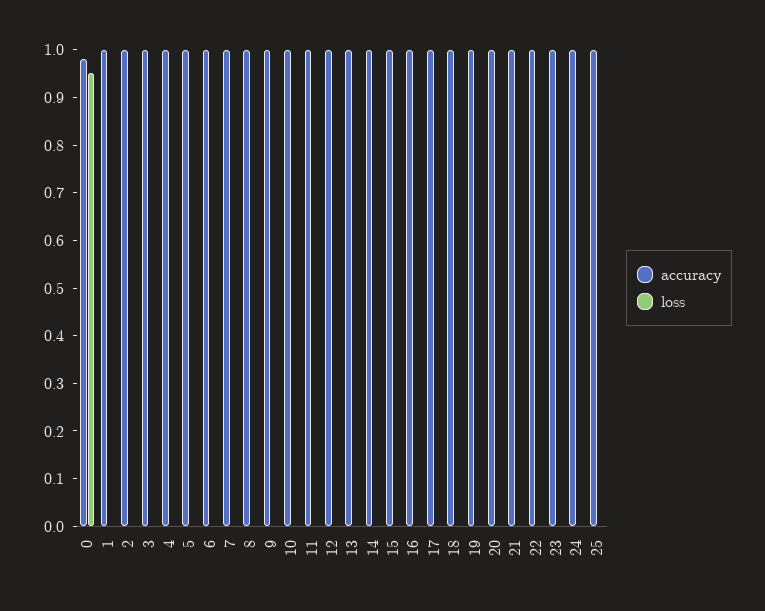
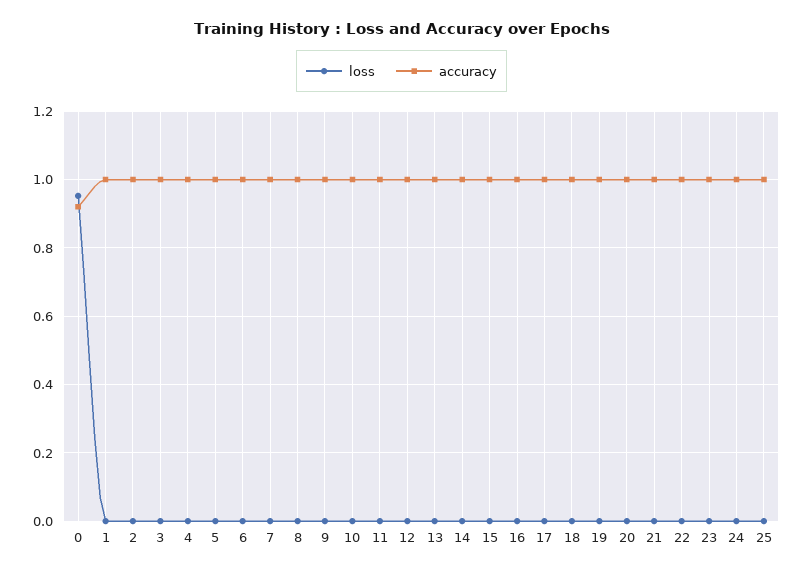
  {
    "accuracy": {
-     "0": 0.98,
+     "0": 0.92,
      "1": 1,
      "2": 1,
      "3": 1,
      "4": 1,
      "5": 1,
      "6": 1,
      "7": 1,
      "8": 1,
      "9": 1,
      "10": 1,
      "11": 1,
      "12": 1,
      "13": 1,
      "14": 1,
      "15": 1,
      "16": 1,
      "17": 1,
      "18": 1,
      "19": 1,
      "20": 1,
      "21": 1,
      "22": 1,
      "23": 1,
      "24": 1,
      "25": 1
    },
    "loss": {
      "0": 0.96,
      "1": 0,
      "2": 0,
      "3": 0,
      "4": 0,
      "5": 0,
      "6": 0,
      "7": 0,
      "8": 0,
      "9": 0,
      "10": 0,
      "11": 0,
      "12": 0,
      "13": 0,
      "14": 0,
      "15": 0,
      "16": 0,
      "17": 0,
      "18": 0,
      "19": 0,
      "20": 0,
      "21": 0,
      "22": 0,
      "23": 0,
      "24": 0,
      "25": 0
    }
  }

